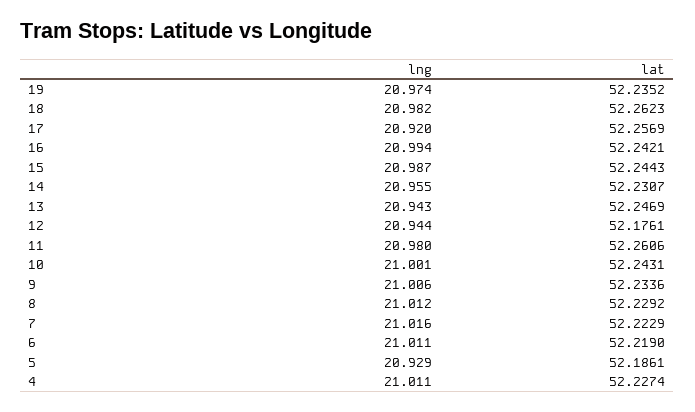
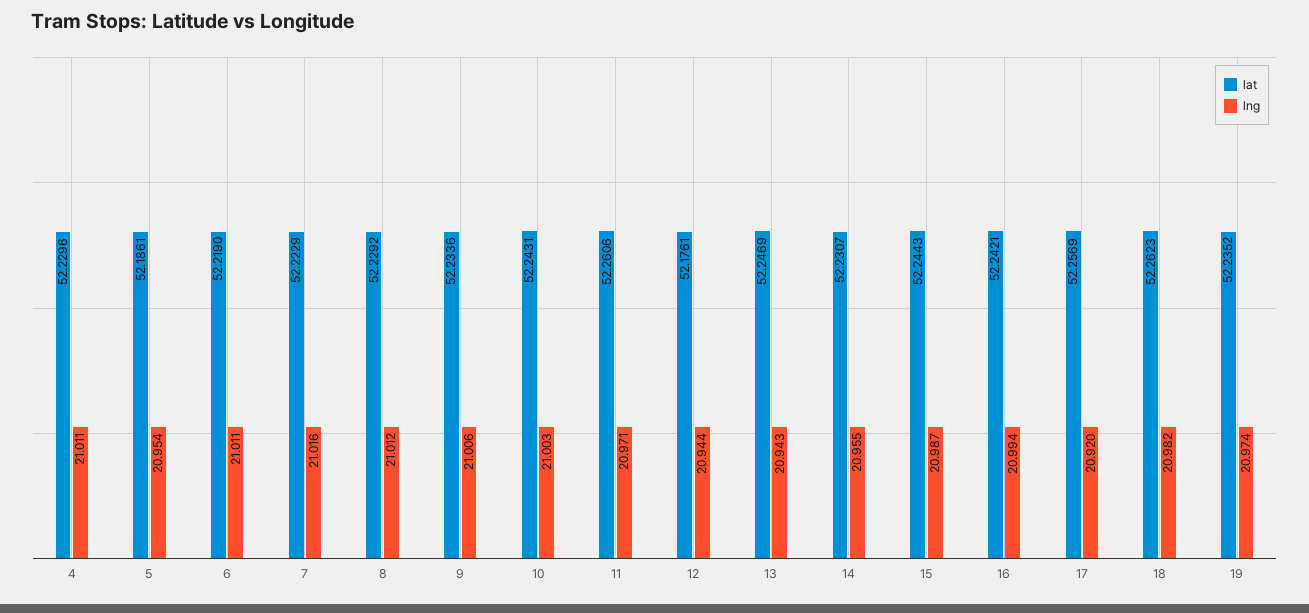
  {
    "lng": {
      "19": 20.974,
      "18": 20.982,
      "17": 20.92,
      "16": 20.994,
      "15": 20.987,
      "14": 20.955,
      "13": 20.943,
      "12": 20.944,
-     "11": 20.98,
+     "11": 20.971,
-     "10": 21.001,
+     "10": 21.003,
      "9": 21.006,
      "8": 21.012,
      "7": 21.016,
      "6": 21.011,
-     "5": 20.929,
+     "5": 20.954,
      "4": 21.011
    },
    "lat": {
      "19": 52.2352,
      "18": 52.2623,
      "17": 52.2569,
      "16": 52.2421,
      "15": 52.2443,
      "14": 52.2307,
      "13": 52.2469,
      "12": 52.1761,
      "11": 52.2606,
      "10": 52.2431,
      "9": 52.2336,
      "8": 52.2292,
      "7": 52.2229,
      "6": 52.219,
      "5": 52.1861,
-     "4": 52.2274
+     "4": 52.2296
    }
  }

